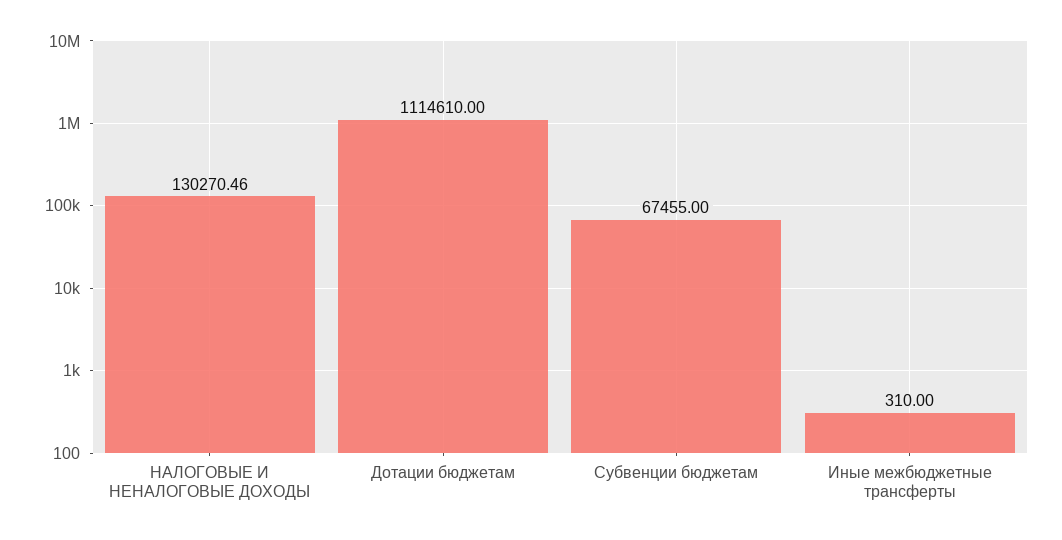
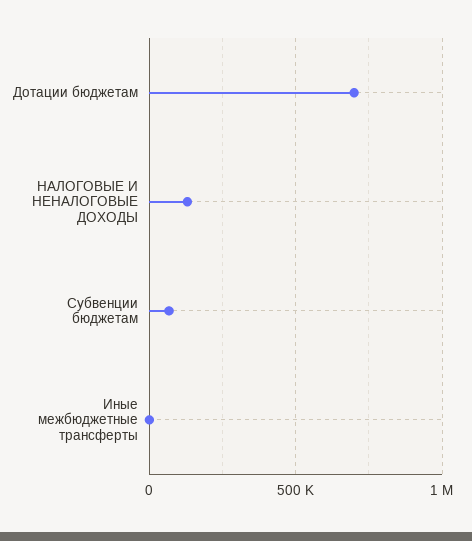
  {
    "НАЛОГОВЫЕ И НЕНАЛОГОВЫЕ ДОХОДЫ": 130270.46,
-   "Дотации бюджетам": 1114610,
+   "Дотации бюджетам": 700000,
    "Субвенции бюджетам": 67455,
    "Иные межбюджетные трансферты": 310
  }

